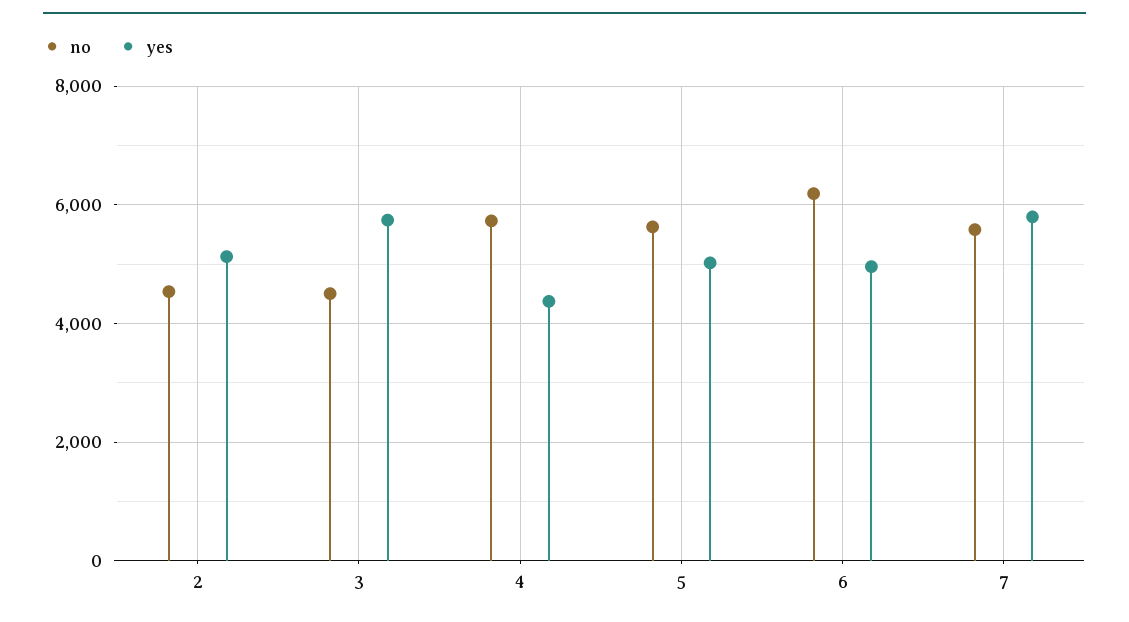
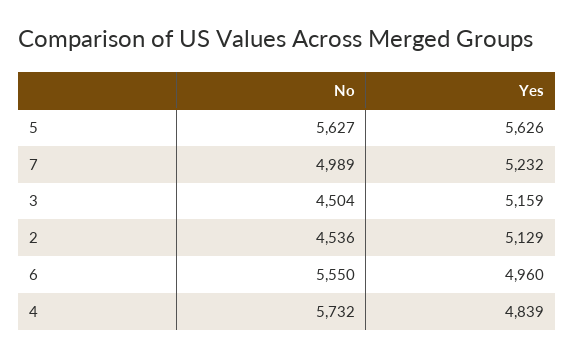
  {
    "no": {
      "2": 4536,
      "3": 4504,
      "4": 5732,
      "5": 5627,
-     "6": 6200,
+     "6": 5550,
-     "7": 5600
+     "7": 4989
    },
    "yes": {
      "2": 5129,
-     "3": 5800,
+     "3": 5159,
-     "4": 4400,
+     "4": 4839,
-     "5": 5000,
+     "5": 5626,
      "6": 4960,
-     "7": 5800
+     "7": 5232
    }
  }

